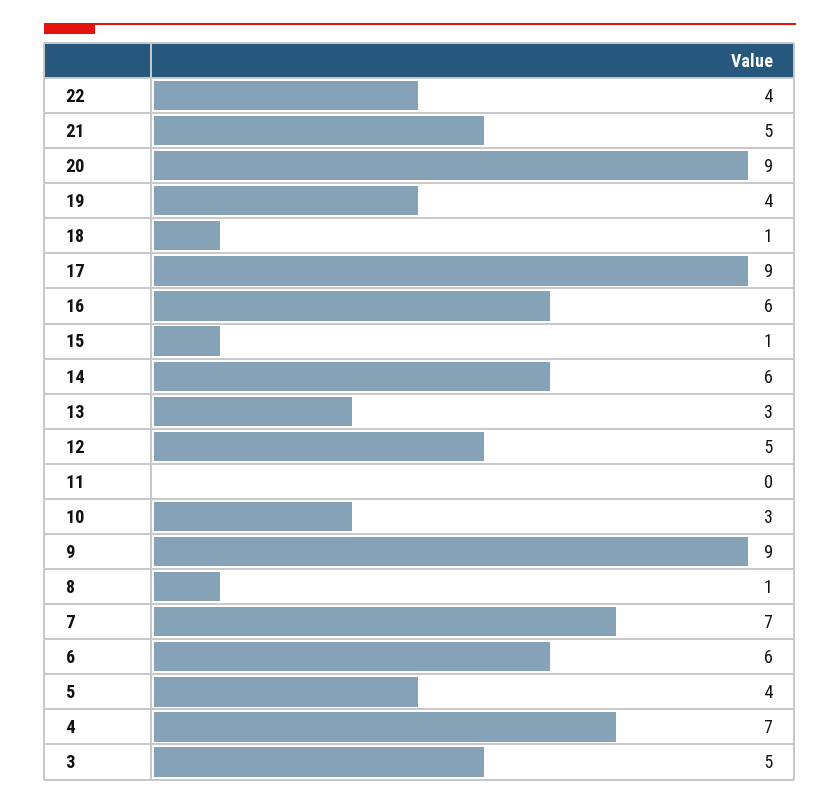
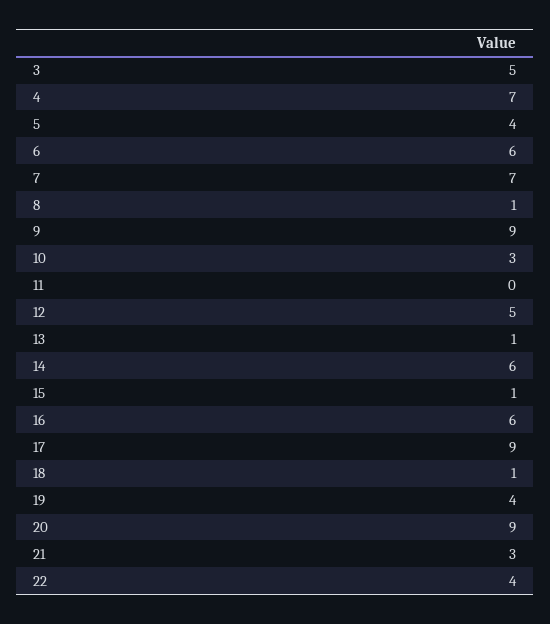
  {
    "22": 4,
-   "21": 5,
+   "21": 3,
    "20": 9,
    "19": 4,
    "18": 1,
    "17": 9,
    "16": 6,
    "15": 1,
    "14": 6,
-   "13": 3,
+   "13": 1,
    "12": 5,
    "11": 0,
    "10": 3,
    "9": 9,
    "8": 1,
    "7": 7,
    "6": 6,
    "5": 4,
    "4": 7,
    "3": 5
  }

